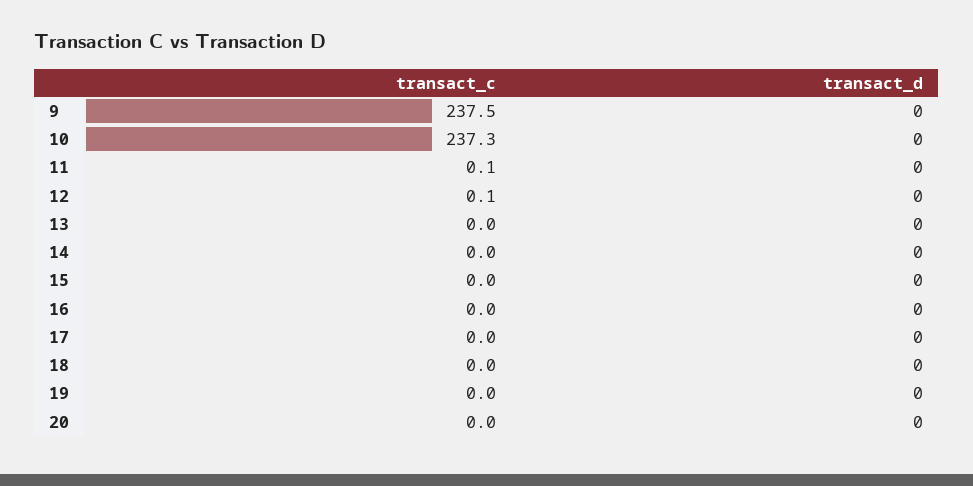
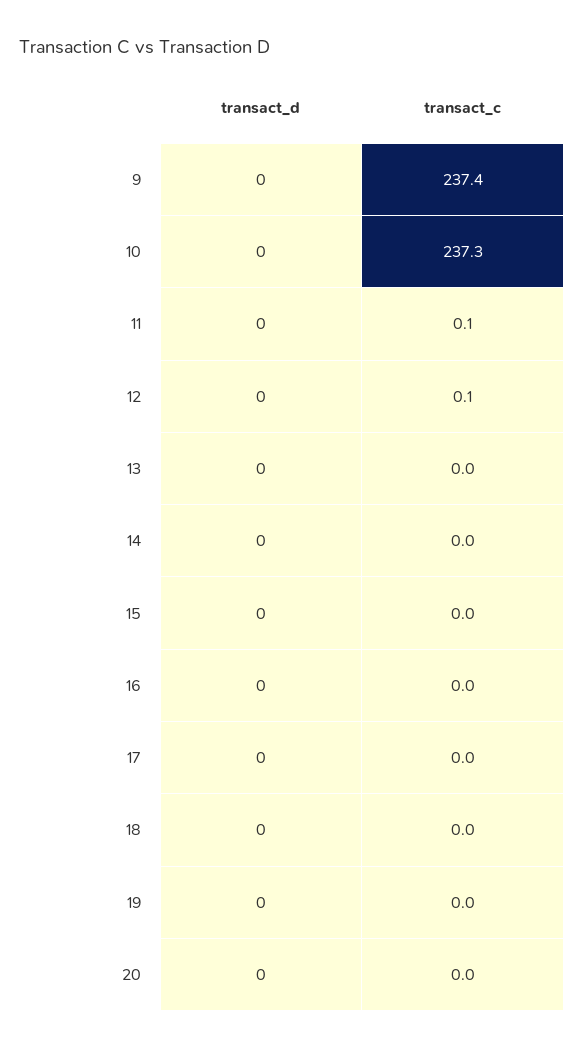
  {
    "transact_c": {
-     "9": 237.5,
+     "9": 237.4,
      "10": 237.3,
      "11": 0.1,
      "12": 0.1,
      "13": 0,
      "14": 0,
      "15": 0,
      "16": 0,
      "17": 0,
      "18": 0,
      "19": 0,
      "20": 0
    },
    "transact_d": {
      "9": 0,
      "10": 0,
      "11": 0,
      "12": 0,
      "13": 0,
      "14": 0,
      "15": 0,
      "16": 0,
      "17": 0,
      "18": 0,
      "19": 0,
      "20": 0
    }
  }

